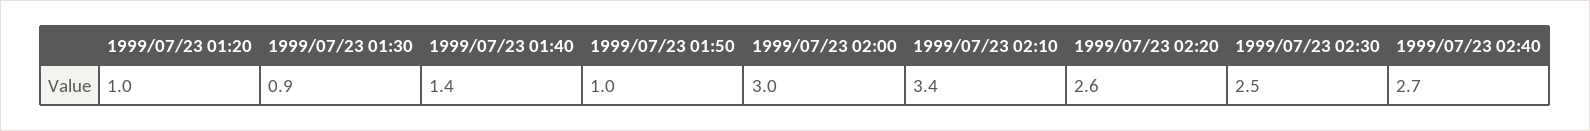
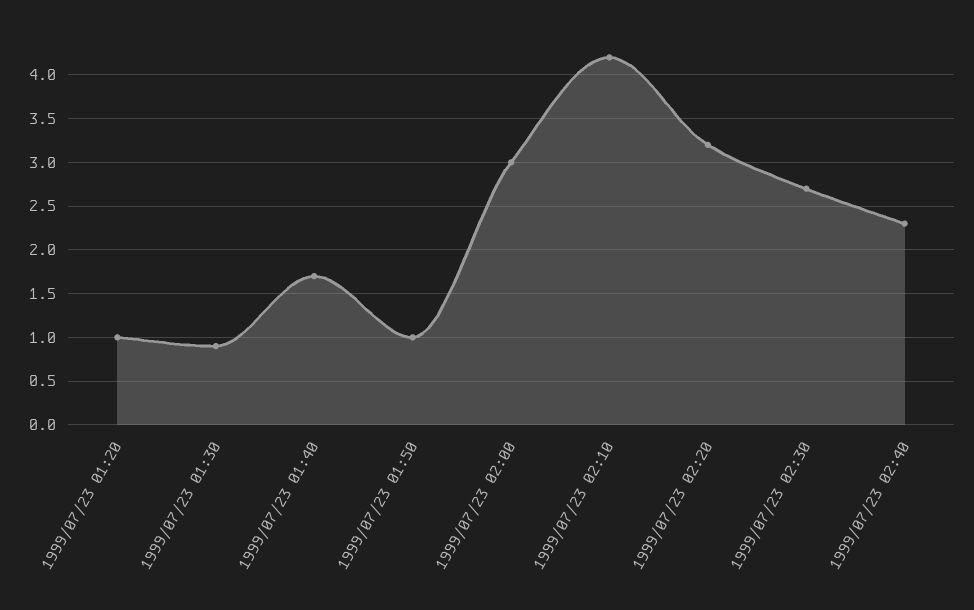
  {
    "1999/07/23 01:20": 1,
    "1999/07/23 01:30": 0.9,
-   "1999/07/23 01:40": 1.4,
+   "1999/07/23 01:40": 1.7,
    "1999/07/23 01:50": 1,
    "1999/07/23 02:00": 3,
-   "1999/07/23 02:10": 3.4,
+   "1999/07/23 02:10": 4.2,
-   "1999/07/23 02:20": 2.6,
+   "1999/07/23 02:20": 3.2,
-   "1999/07/23 02:30": 2.5,
+   "1999/07/23 02:30": 2.7,
-   "1999/07/23 02:40": 2.7
+   "1999/07/23 02:40": 2.3
  }

